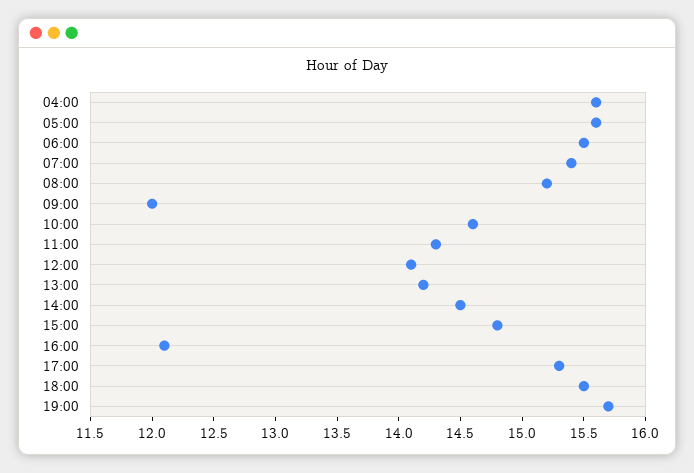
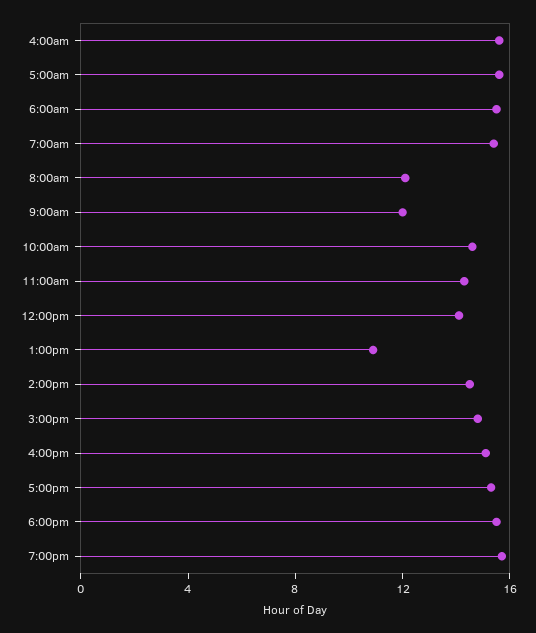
  {
    "04:00": 15.6,
    "05:00": 15.6,
    "06:00": 15.5,
    "07:00": 15.4,
-   "08:00": 15.2,
+   "08:00": 12,
    "09:00": 12,
    "10:00": 14.6,
    "11:00": 14.3,
    "12:00": 14.1,
-   "13:00": 14.2,
+   "13:00": 11,
    "14:00": 14.5,
    "15:00": 14.8,
-   "16:00": 12.1,
+   "16:00": 15,
    "17:00": 15.3,
    "18:00": 15.5,
    "19:00": 15.7
  }

